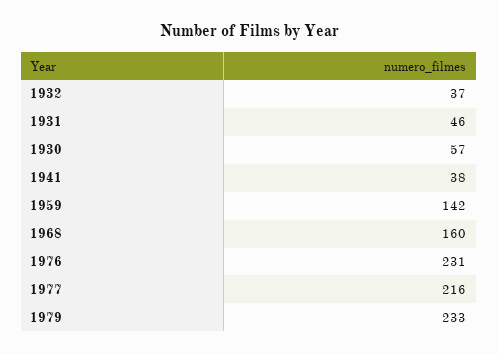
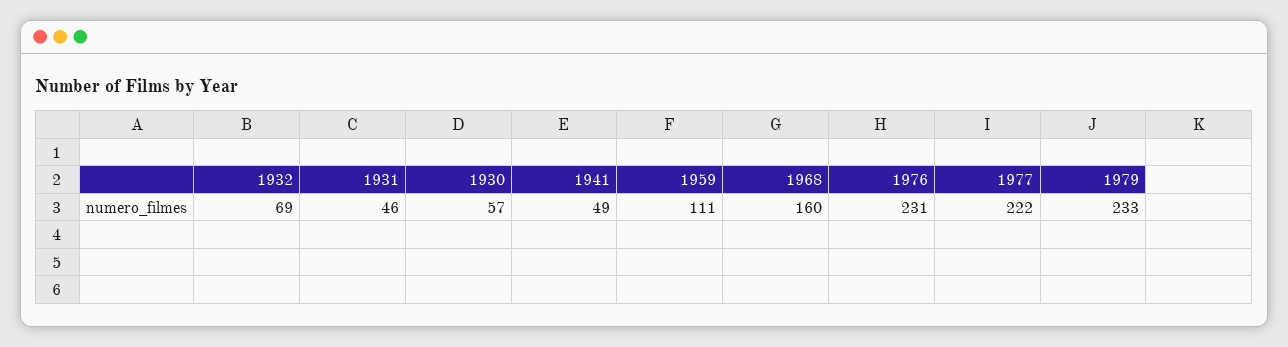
  {
-   "1932": 37,
+   "1932": 69,
    "1931": 46,
    "1930": 57,
-   "1941": 38,
+   "1941": 49,
-   "1959": 142,
+   "1959": 111,
    "1968": 160,
    "1976": 231,
-   "1977": 216,
+   "1977": 222,
    "1979": 233
  }

